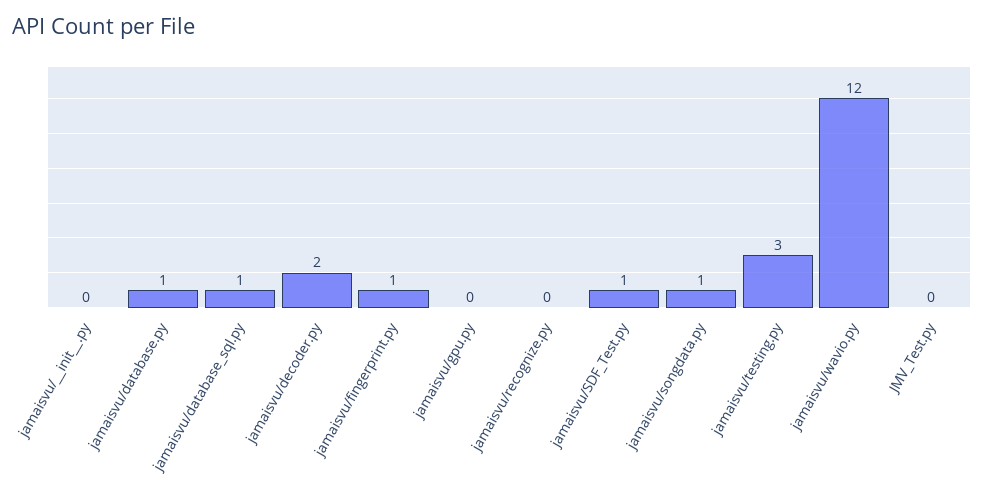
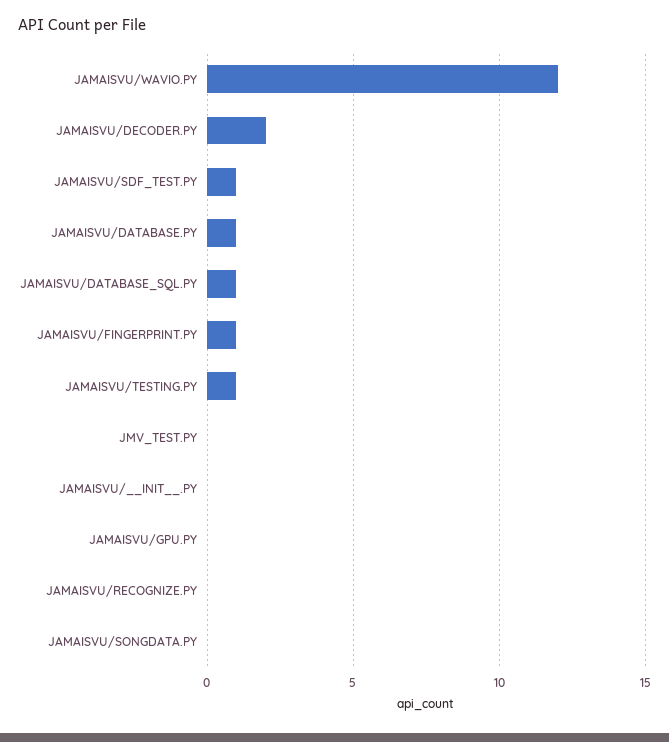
  {
    "jamaisvu/__init__.py": 0,
    "jamaisvu/database.py": 1,
    "jamaisvu/database_sql.py": 1,
    "jamaisvu/decoder.py": 2,
    "jamaisvu/fingerprint.py": 1,
    "jamaisvu/gpu.py": 0,
    "jamaisvu/recognize.py": 0,
    "jamaisvu/SDF_Test.py": 1,
-   "jamaisvu/songdata.py": 1,
+   "jamaisvu/songdata.py": 0,
-   "jamaisvu/testing.py": 3,
+   "jamaisvu/testing.py": 1,
    "jamaisvu/wavio.py": 12,
    "JMV_Test.py": 0
  }

